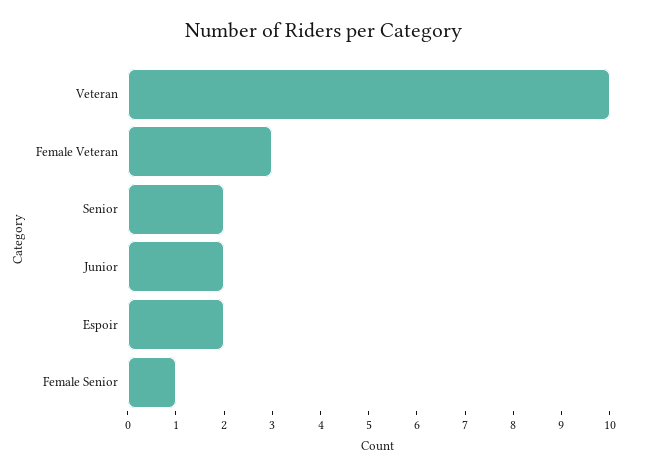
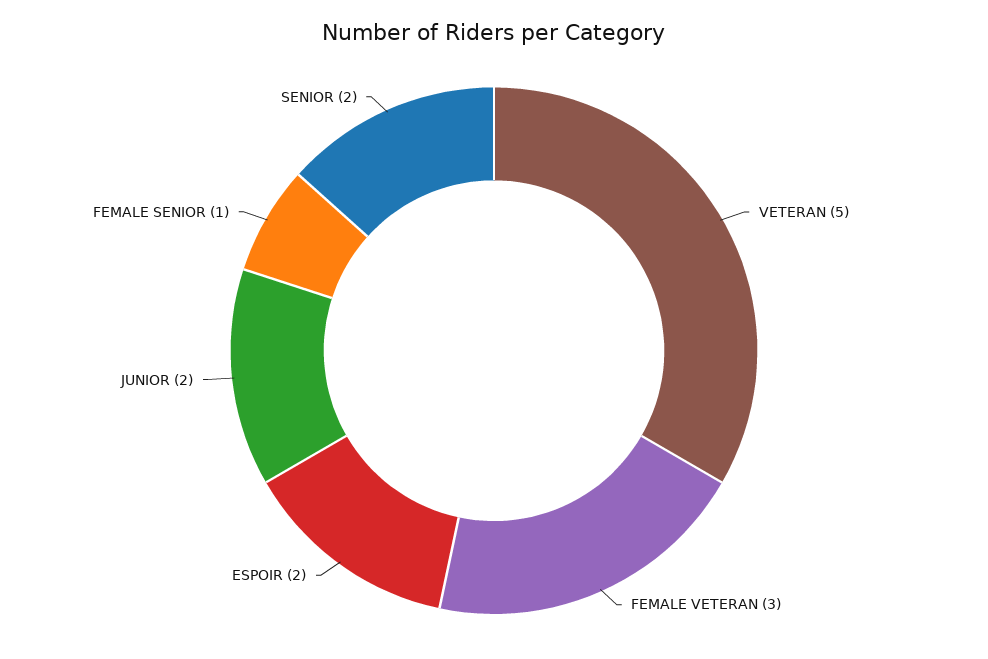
  {
-   "Veteran": 10,
+   "Veteran": 5,
    "Female Veteran": 3,
    "Senior": 2,
    "Junior": 2,
    "Espoir": 2,
    "Female Senior": 1
  }

